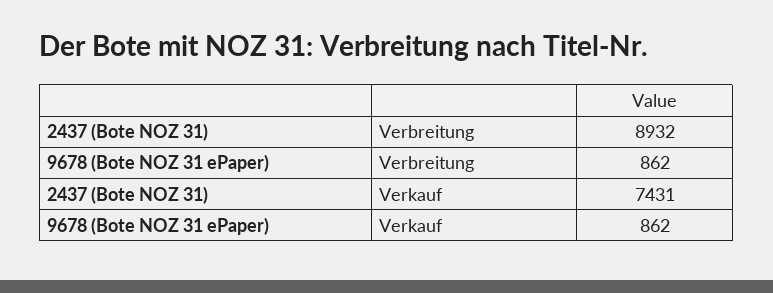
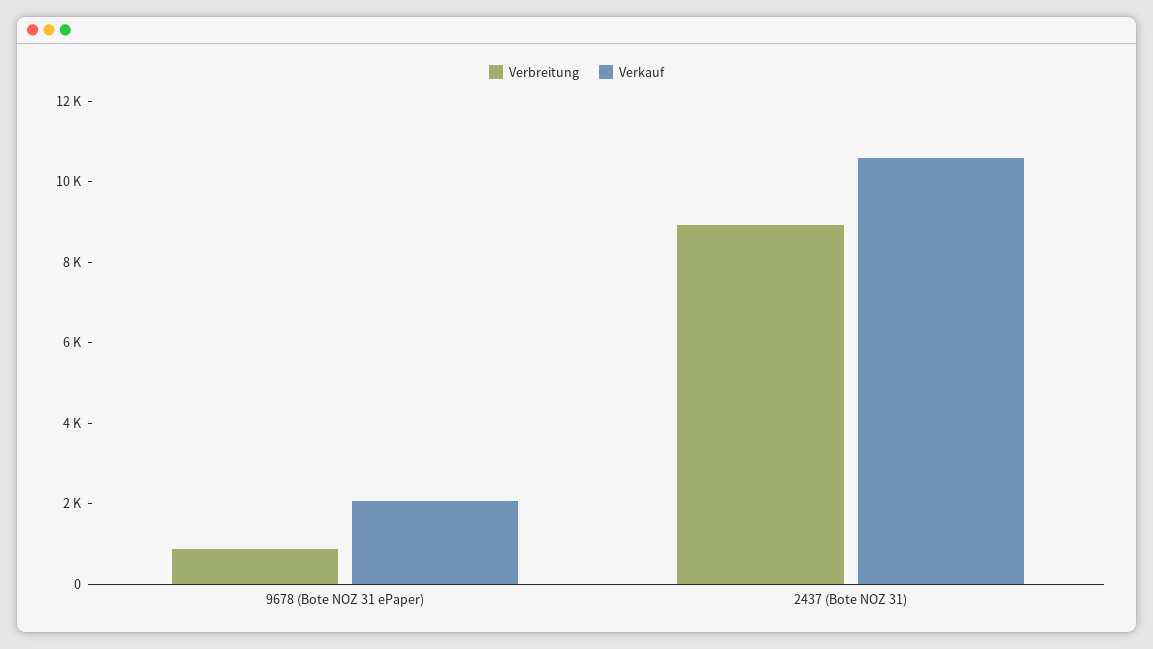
  {
    "Verbreitung": {
      "2437 (Bote NOZ 31)": 8932,
      "9678 (Bote NOZ 31 ePaper)": 862
    },
    "Verkauf": {
-     "2437 (Bote NOZ 31)": 7431,
+     "2437 (Bote NOZ 31)": 10500,
-     "9678 (Bote NOZ 31 ePaper)": 862
+     "9678 (Bote NOZ 31 ePaper)": 2000
    }
  }

